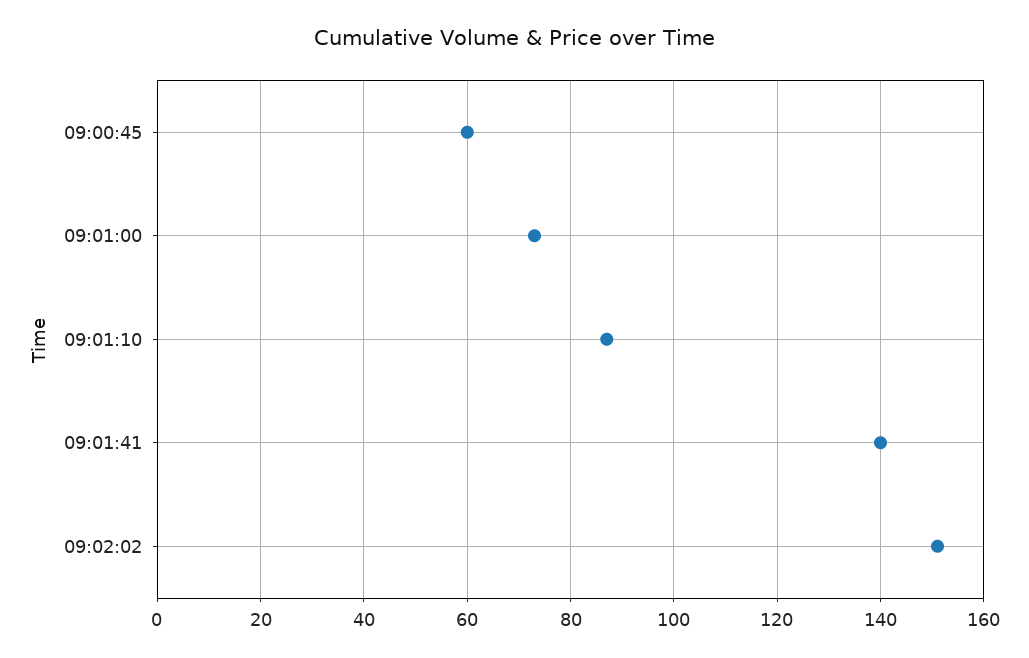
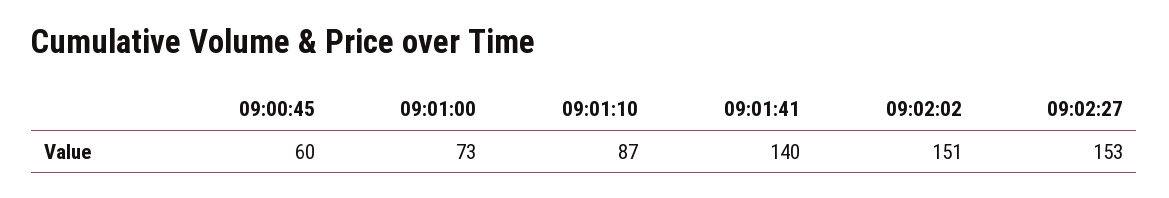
  {
    "09:00:45": 60,
    "09:01:00": 73,
    "09:01:10": 87,
    "09:01:41": 140,
-   "09:02:02": 151
+   "09:02:02": 151,
+   "09:02:27": 153
  }

